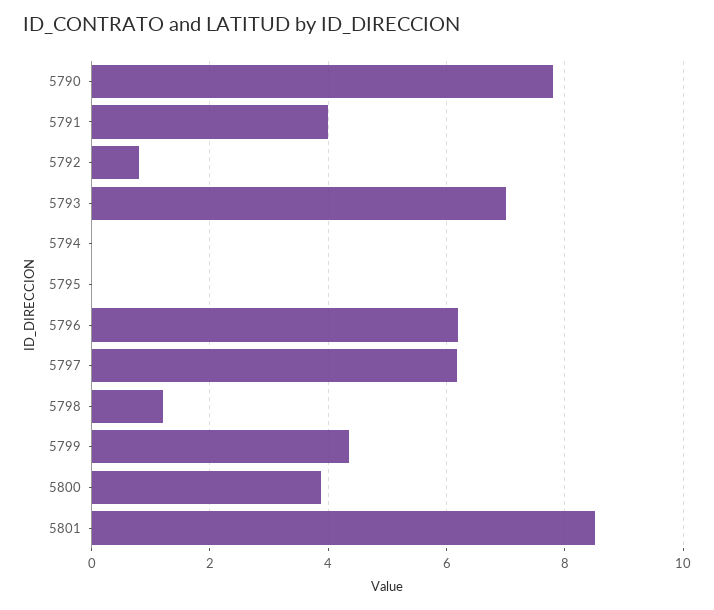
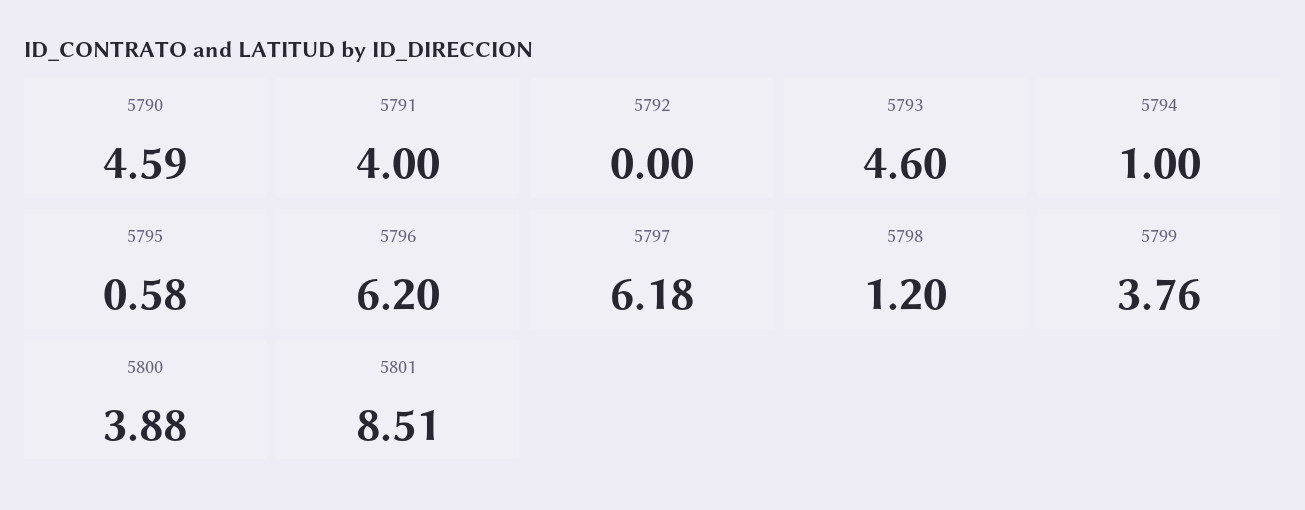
  {
-   "5790": 7.8,
+   "5790": 4.59,
    "5791": 4,
-   "5792": 0.8,
+   "5792": 0,
-   "5793": 7,
+   "5793": 4.6,
-   "5794": 0,
+   "5794": 1,
-   "5795": 0,
+   "5795": 0.58,
    "5796": 6.2,
    "5797": 6.18,
    "5798": 1.2,
-   "5799": 4.4,
+   "5799": 3.76,
    "5800": 3.88,
    "5801": 8.51
  }

